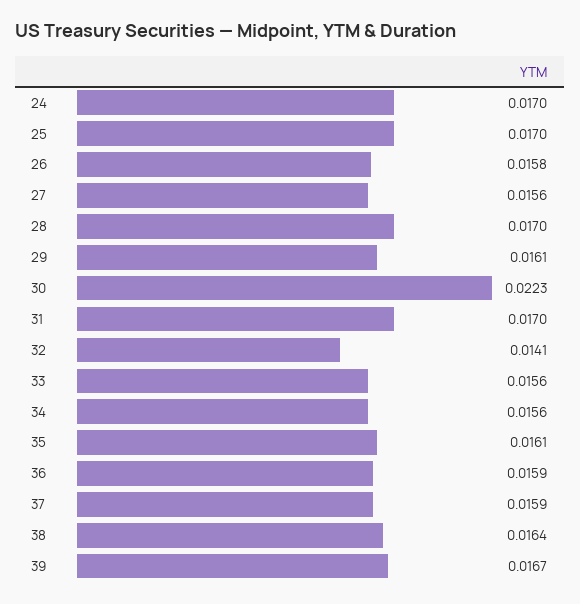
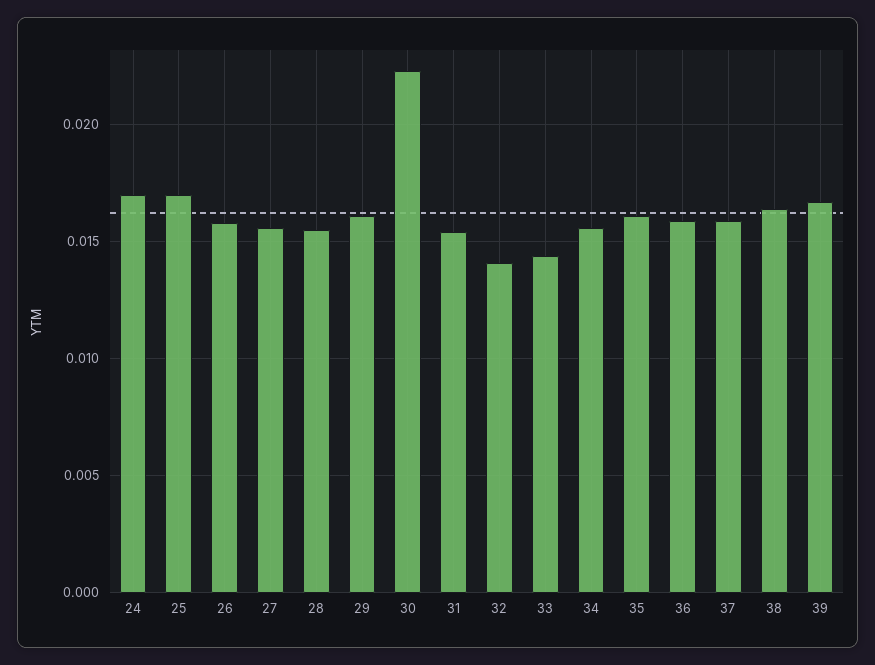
  {
    "24": 0.017,
    "25": 0.017,
    "26": 0.0158,
    "27": 0.0156,
-   "28": 0.017,
+   "28": 0.0155,
    "29": 0.0161,
    "30": 0.0223,
-   "31": 0.017,
+   "31": 0.0155,
    "32": 0.0141,
-   "33": 0.0156,
+   "33": 0.0145,
    "34": 0.0156,
    "35": 0.0161,
    "36": 0.0159,
    "37": 0.0159,
    "38": 0.0164,
    "39": 0.0167
  }

